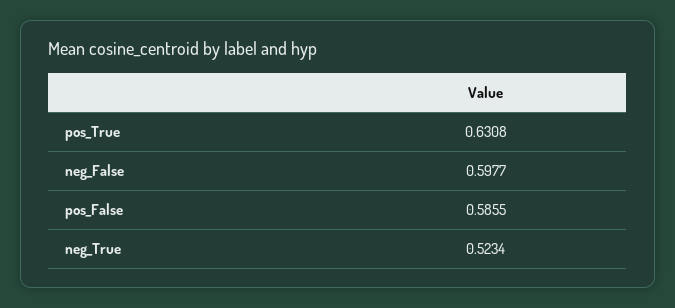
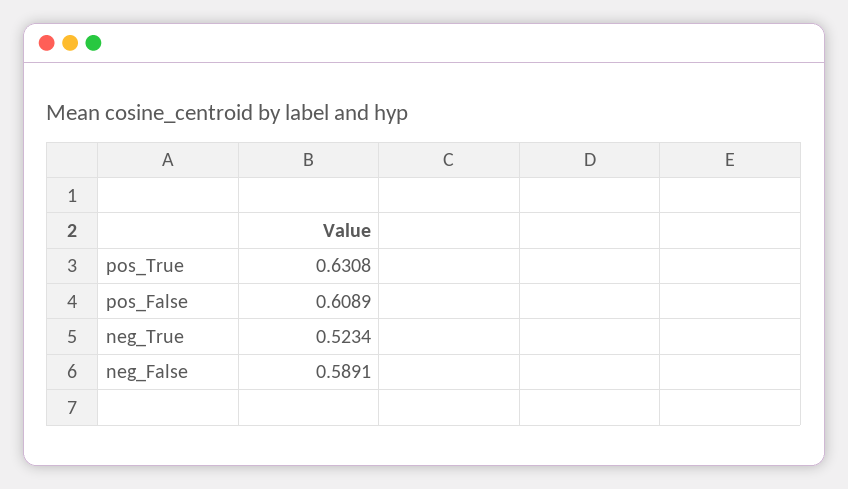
  {
    "pos_True": 0.6308,
-   "neg_False": 0.5977,
+   "neg_False": 0.5891,
-   "pos_False": 0.5855,
+   "pos_False": 0.6089,
    "neg_True": 0.5234
  }

